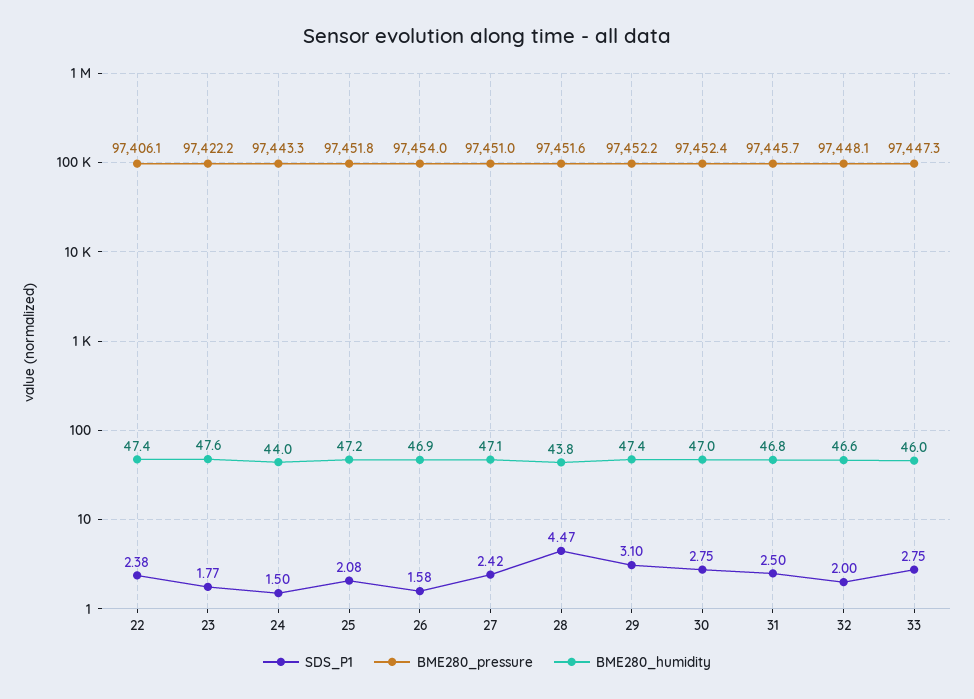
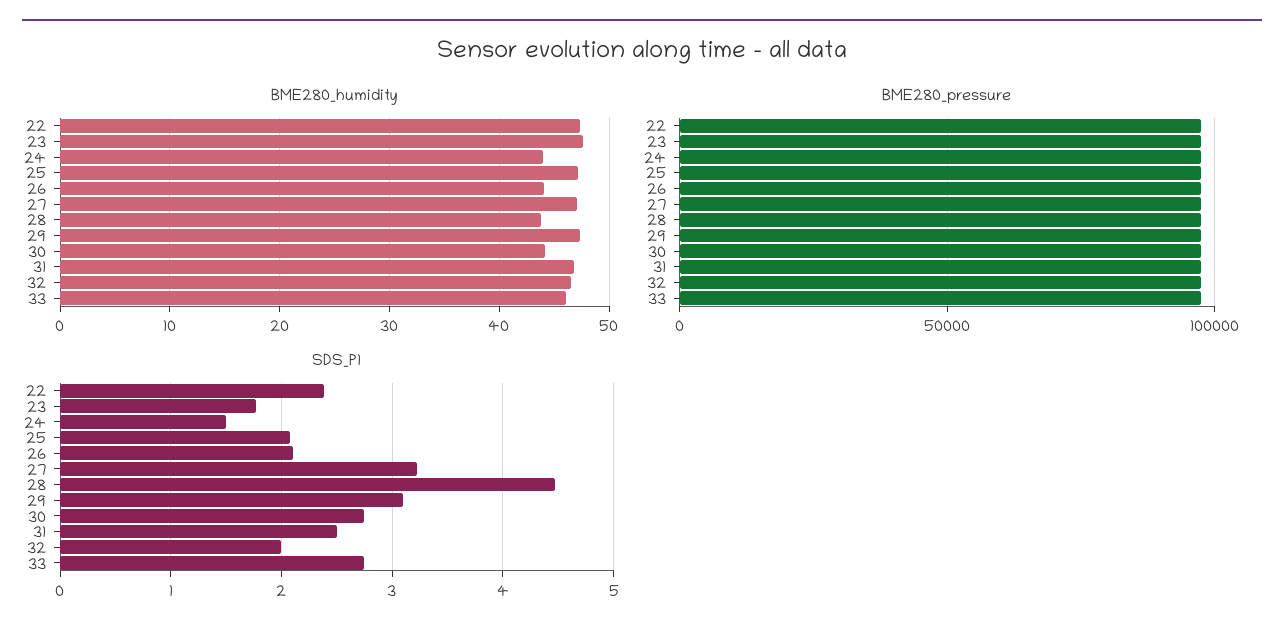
  {
    "SDS_P1": {
      "22": 2.38,
      "23": 1.77,
      "24": 1.5,
      "25": 2.08,
-     "26": 1.58,
+     "26": 2.1,
-     "27": 2.42,
+     "27": 3.2,
      "28": 4.47,
      "29": 3.1,
      "30": 2.75,
      "31": 2.5,
      "32": 2,
      "33": 2.75
    },
    "BME280_pressure": {
      "22": 97406.1,
      "23": 97422.2,
      "24": 97443.3,
      "25": 97451.8,
      "26": 97454,
      "27": 97451,
      "28": 97451.6,
      "29": 97452.2,
      "30": 97452.4,
      "31": 97445.7,
      "32": 97448.1,
      "33": 97447.3
    },
    "BME280_humidity": {
      "22": 47.4,
      "23": 47.6,
      "24": 44,
      "25": 47.2,
-     "26": 46.9,
+     "26": 44,
      "27": 47.1,
      "28": 43.8,
      "29": 47.4,
-     "30": 47,
+     "30": 44,
      "31": 46.8,
      "32": 46.6,
      "33": 46
    }
  }

